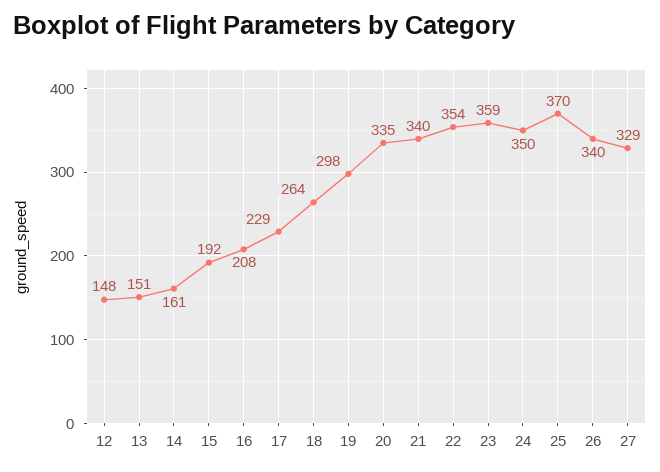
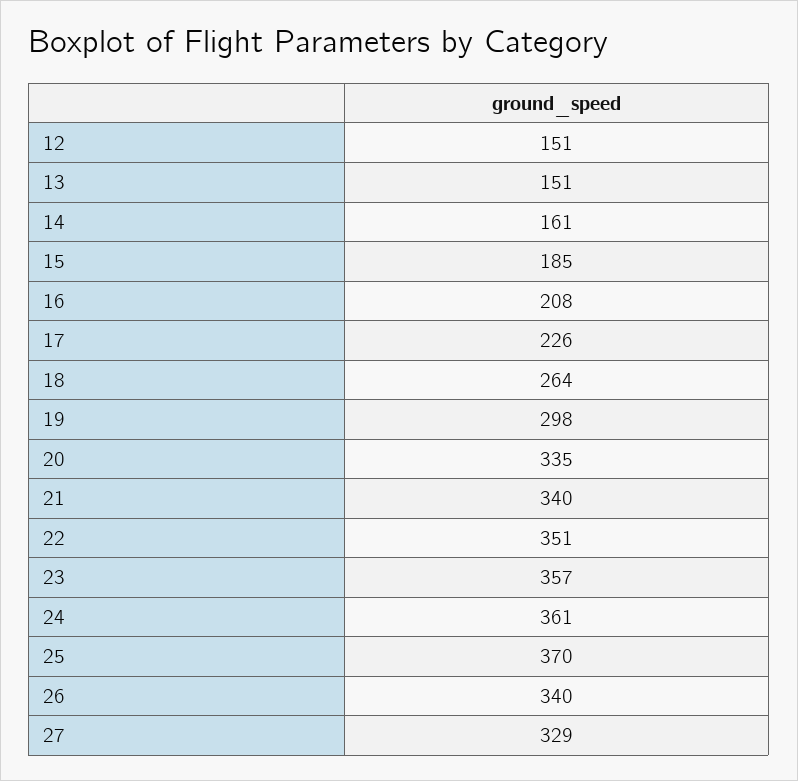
  {
-   "12": 148,
+   "12": 151,
    "13": 151,
    "14": 161,
-   "15": 192,
+   "15": 185,
    "16": 208,
-   "17": 229,
+   "17": 226,
    "18": 264,
    "19": 298,
    "20": 335,
    "21": 340,
-   "22": 354,
+   "22": 351,
-   "23": 359,
+   "23": 357,
-   "24": 350,
+   "24": 361,
    "25": 370,
    "26": 340,
    "27": 329
  }

